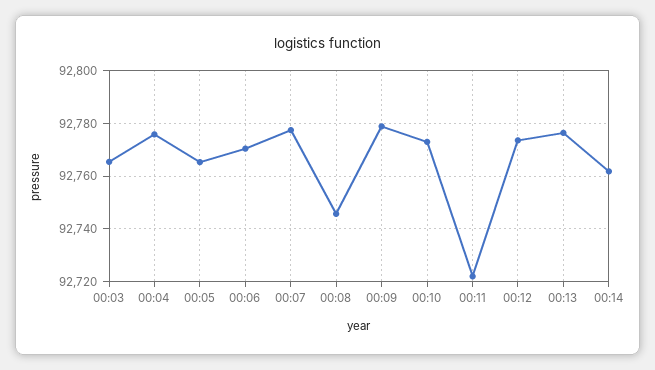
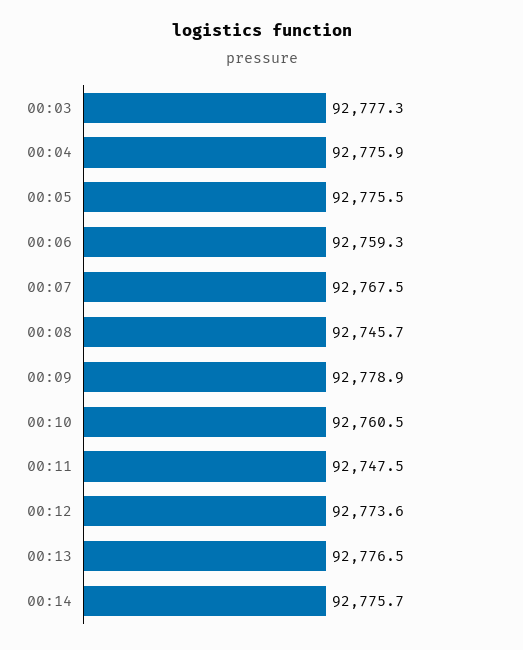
  {
-   "00:03": 92765,
+   "00:03": 92777.3,
    "00:04": 92775.9,
-   "00:05": 92765,
+   "00:05": 92775.5,
-   "00:06": 92770,
+   "00:06": 92759.3,
-   "00:07": 92777.5,
+   "00:07": 92767.5,
    "00:08": 92745.7,
    "00:09": 92778.9,
-   "00:10": 92772.5,
+   "00:10": 92760.5,
-   "00:11": 92722.5,
+   "00:11": 92747.5,
    "00:12": 92773.6,
    "00:13": 92776.5,
-   "00:14": 92762.5
+   "00:14": 92775.7
  }

